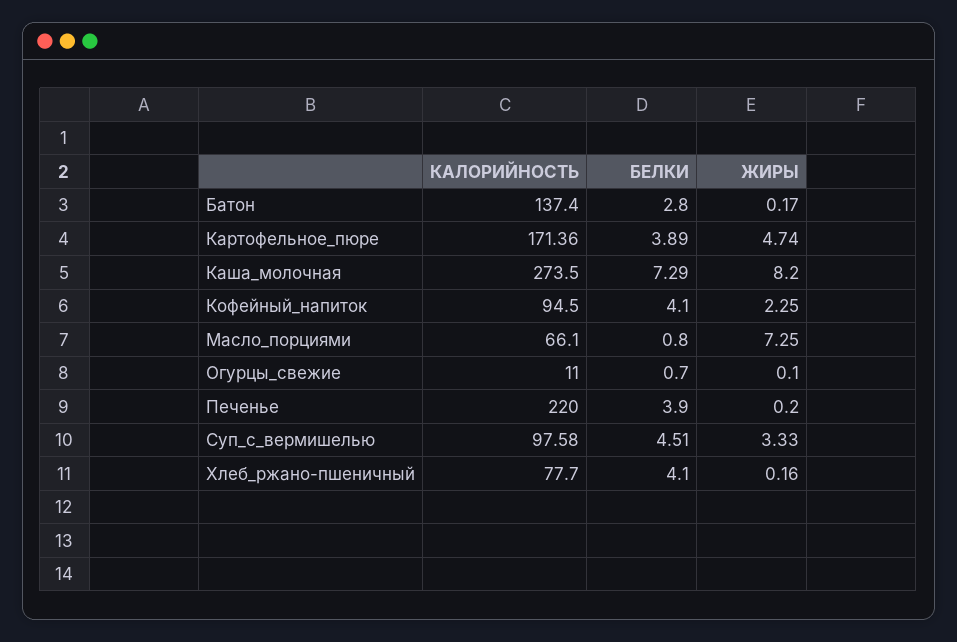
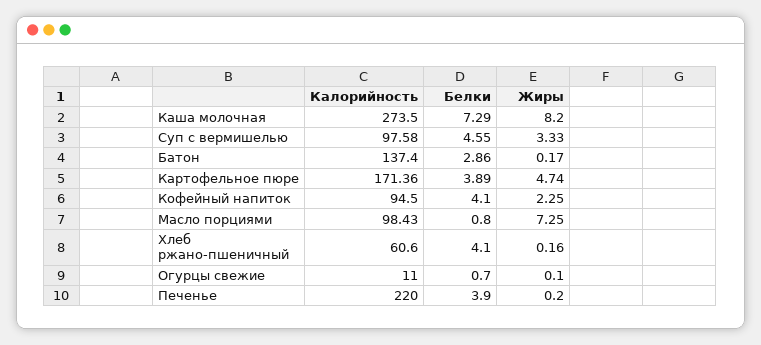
  {
    "КАЛОРИЙНОСТЬ": {
      "Батон": 137.4,
      "Картофельное_пюре": 171.36,
      "Каша_молочная": 273.5,
      "Кофейный_напиток": 94.5,
-     "Масло_порциями": 66.1,
+     "Масло_порциями": 98.43,
      "Огурцы_свежие": 11,
      "Печенье": 220,
      "Суп_с_вермишелью": 97.58,
-     "Хлеб_ржано-пшеничный": 77.7
+     "Хлеб_ржано-пшеничный": 60.6
    },
    "БЕЛКИ": {
-     "Батон": 2.8,
+     "Батон": 2.86,
      "Картофельное_пюре": 3.89,
      "Каша_молочная": 7.29,
      "Кофейный_напиток": 4.1,
      "Масло_порциями": 0.8,
      "Огурцы_свежие": 0.7,
      "Печенье": 3.9,
-     "Суп_с_вермишелью": 4.51,
+     "Суп_с_вермишелью": 4.55,
      "Хлеб_ржано-пшеничный": 4.1
    },
    "ЖИРЫ": {
      "Батон": 0.17,
      "Картофельное_пюре": 4.74,
      "Каша_молочная": 8.2,
      "Кофейный_напиток": 2.25,
      "Масло_порциями": 7.25,
      "Огурцы_свежие": 0.1,
      "Печенье": 0.2,
      "Суп_с_вермишелью": 3.33,
      "Хлеб_ржано-пшеничный": 0.16
    }
  }

